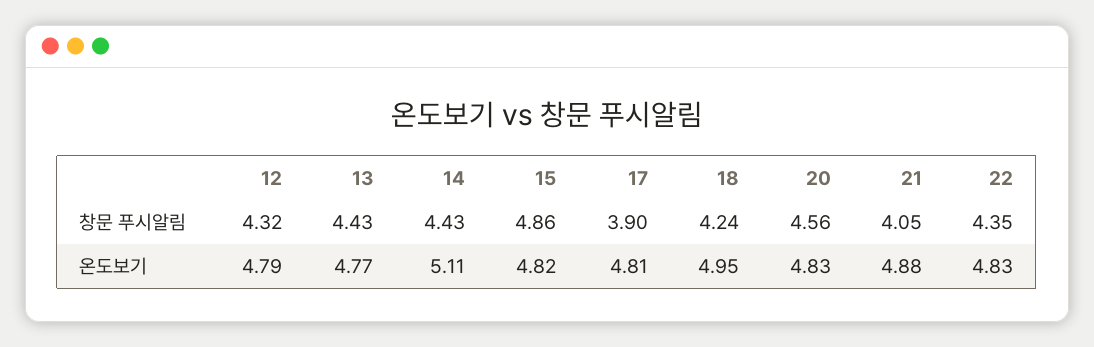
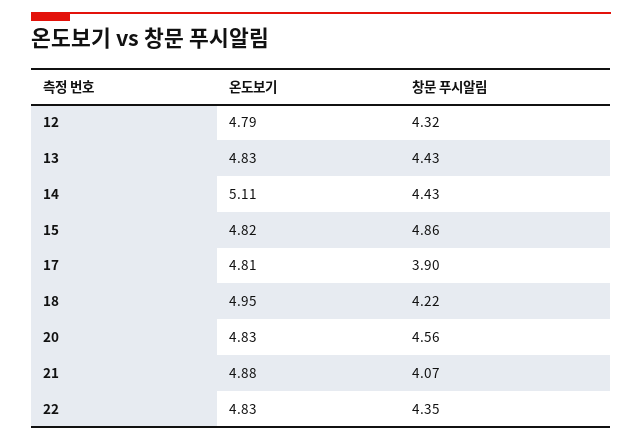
  {
    "12": {
      "창문 푸시알림": 4.32,
      "온도보기": 4.79
    },
    "13": {
      "창문 푸시알림": 4.43,
-     "온도보기": 4.77
+     "온도보기": 4.83
    },
    "14": {
      "창문 푸시알림": 4.43,
      "온도보기": 5.11
    },
    "15": {
      "창문 푸시알림": 4.86,
      "온도보기": 4.82
    },
    "17": {
      "창문 푸시알림": 3.9,
      "온도보기": 4.81
    },
    "18": {
-     "창문 푸시알림": 4.24,
+     "창문 푸시알림": 4.22,
      "온도보기": 4.95
    },
    "20": {
      "창문 푸시알림": 4.56,
      "온도보기": 4.83
    },
    "21": {
-     "창문 푸시알림": 4.05,
+     "창문 푸시알림": 4.07,
      "온도보기": 4.88
    },
    "22": {
      "창문 푸시알림": 4.35,
      "온도보기": 4.83
    }
  }

